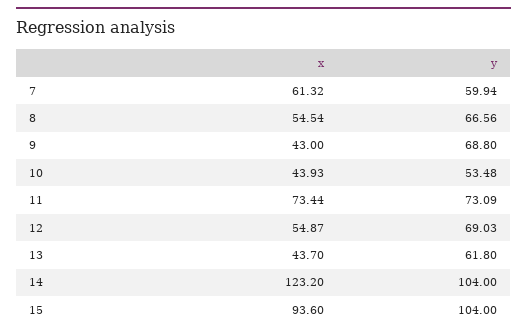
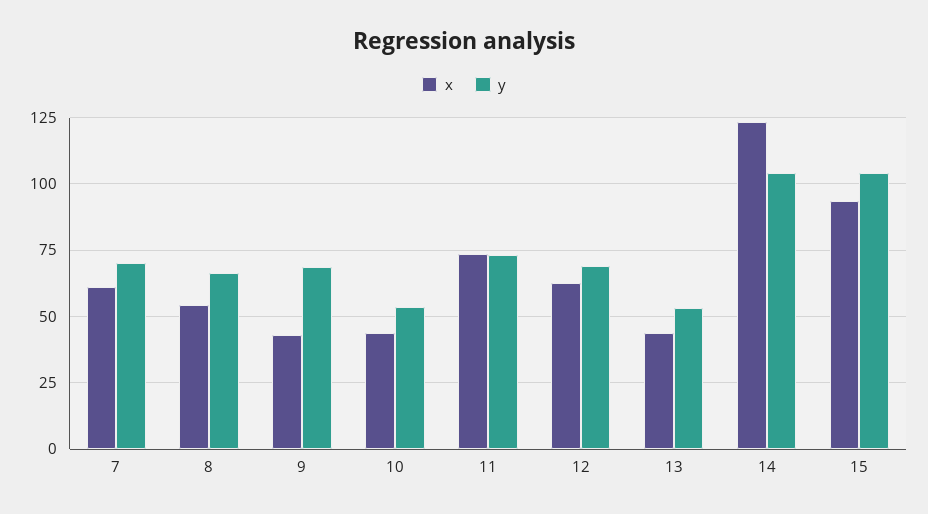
  {
    "x": {
      "7": 61.32,
      "8": 54.54,
      "9": 43,
      "10": 43.93,
      "11": 73.44,
-     "12": 54.87,
+     "12": 62.5,
      "13": 43.7,
      "14": 123.2,
      "15": 93.6
    },
    "y": {
-     "7": 59.94,
+     "7": 70,
      "8": 66.56,
      "9": 68.8,
      "10": 53.48,
      "11": 73.09,
      "12": 69.03,
-     "13": 61.8,
+     "13": 52.5,
      "14": 104,
      "15": 104
    }
  }

